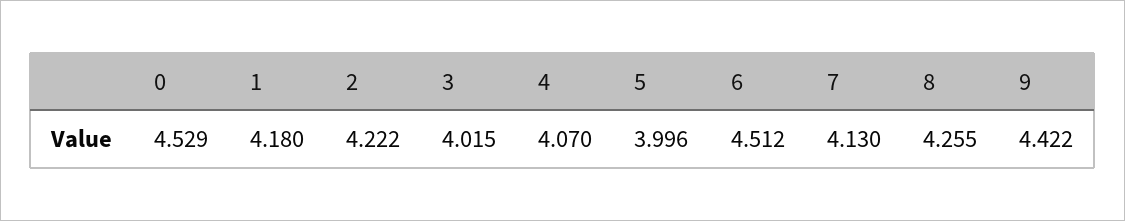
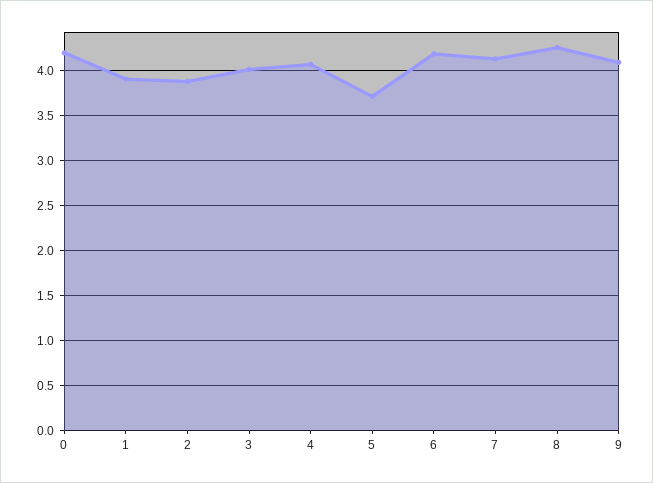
  {
-   "0": 4.529,
+   "0": 4.2,
-   "1": 4.18,
+   "1": 3.9,
-   "2": 4.222,
+   "2": 3.9,
    "3": 4.015,
    "4": 4.07,
-   "5": 3.996,
+   "5": 3.7,
-   "6": 4.512,
+   "6": 4.2,
    "7": 4.13,
    "8": 4.255,
-   "9": 4.422
+   "9": 4.1
  }

